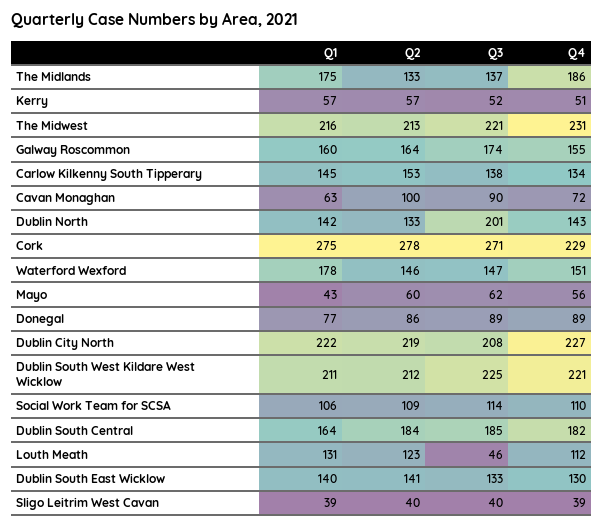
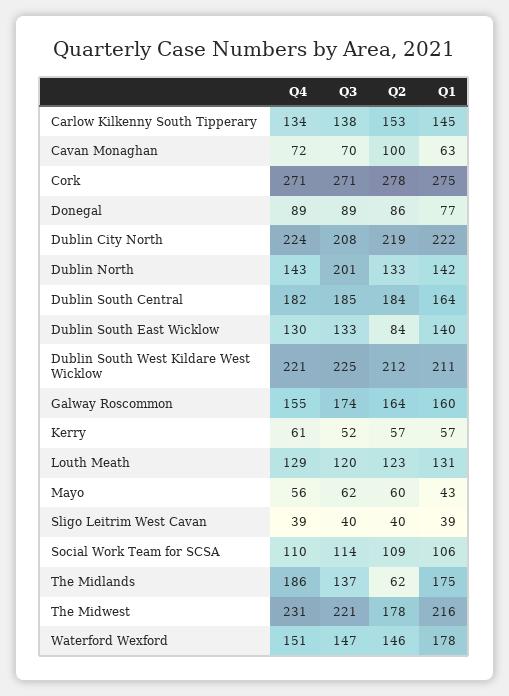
  {
    "Q1": {
      "The Midlands": 175,
      "Kerry": 57,
      "The Midwest": 216,
      "Galway Roscommon": 160,
      "Carlow Kilkenny South Tipperary": 145,
      "Cavan Monaghan": 63,
      "Dublin North": 142,
      "Cork": 275,
      "Waterford Wexford": 178,
      "Mayo": 43,
      "Donegal": 77,
      "Dublin City North": 222,
      "Dublin South West Kildare West Wicklow": 211,
      "Social Work Team for SCSA": 106,
      "Dublin South Central": 164,
      "Louth Meath": 131,
      "Dublin South East Wicklow": 140,
      "Sligo Leitrim West Cavan": 39
    },
    "Q2": {
-     "The Midlands": 133,
+     "The Midlands": 62,
      "Kerry": 57,
-     "The Midwest": 213,
+     "The Midwest": 178,
      "Galway Roscommon": 164,
      "Carlow Kilkenny South Tipperary": 153,
      "Cavan Monaghan": 100,
      "Dublin North": 133,
      "Cork": 278,
      "Waterford Wexford": 146,
      "Mayo": 60,
      "Donegal": 86,
      "Dublin City North": 219,
      "Dublin South West Kildare West Wicklow": 212,
      "Social Work Team for SCSA": 109,
      "Dublin South Central": 184,
      "Louth Meath": 123,
-     "Dublin South East Wicklow": 141,
+     "Dublin South East Wicklow": 84,
      "Sligo Leitrim West Cavan": 40
    },
    "Q3": {
      "The Midlands": 137,
      "Kerry": 52,
      "The Midwest": 221,
      "Galway Roscommon": 174,
      "Carlow Kilkenny South Tipperary": 138,
-     "Cavan Monaghan": 90,
+     "Cavan Monaghan": 70,
      "Dublin North": 201,
      "Cork": 271,
      "Waterford Wexford": 147,
      "Mayo": 62,
      "Donegal": 89,
      "Dublin City North": 208,
      "Dublin South West Kildare West Wicklow": 225,
      "Social Work Team for SCSA": 114,
      "Dublin South Central": 185,
-     "Louth Meath": 46,
+     "Louth Meath": 120,
      "Dublin South East Wicklow": 133,
      "Sligo Leitrim West Cavan": 40
    },
    "Q4": {
      "The Midlands": 186,
-     "Kerry": 51,
+     "Kerry": 61,
      "The Midwest": 231,
      "Galway Roscommon": 155,
      "Carlow Kilkenny South Tipperary": 134,
      "Cavan Monaghan": 72,
      "Dublin North": 143,
-     "Cork": 229,
+     "Cork": 271,
      "Waterford Wexford": 151,
      "Mayo": 56,
      "Donegal": 89,
-     "Dublin City North": 227,
+     "Dublin City North": 224,
      "Dublin South West Kildare West Wicklow": 221,
      "Social Work Team for SCSA": 110,
      "Dublin South Central": 182,
-     "Louth Meath": 112,
+     "Louth Meath": 129,
      "Dublin South East Wicklow": 130,
      "Sligo Leitrim West Cavan": 39
    }
  }

